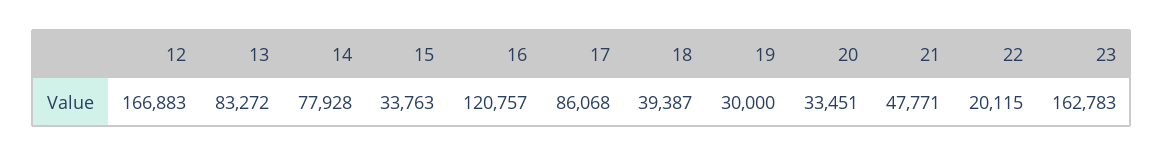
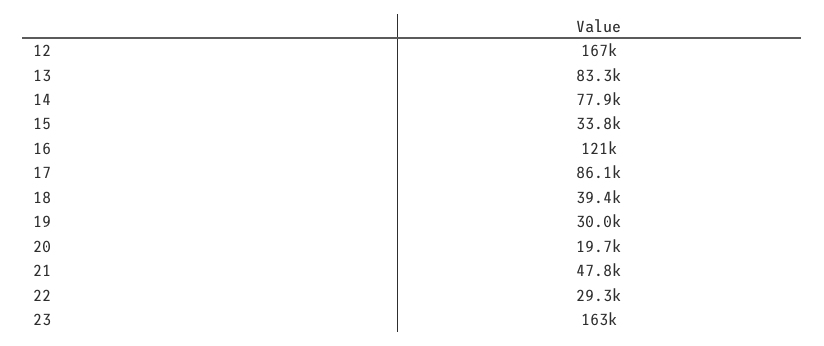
  {
    "12": 166883,
    "13": 83272,
    "14": 77928,
    "15": 33763,
    "16": 120757,
    "17": 86068,
    "18": 39387,
    "19": 30000,
-   "20": 33451,
+   "20": 19700,
    "21": 47771,
-   "22": 20115,
+   "22": 29300,
    "23": 162783
  }

